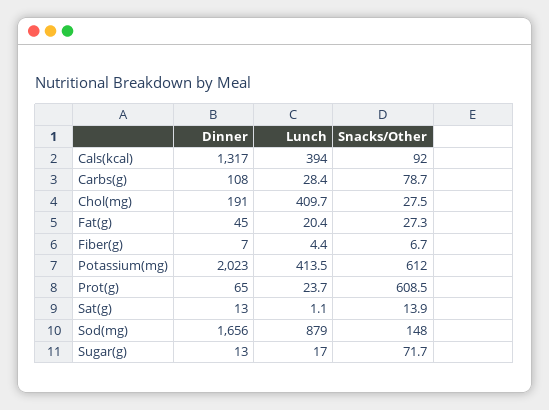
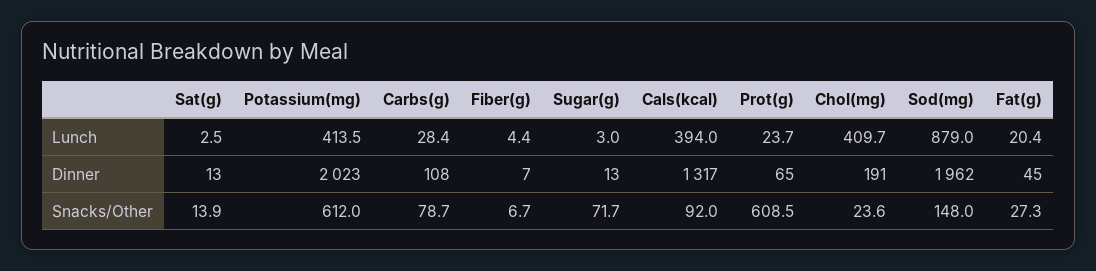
  {
    "Dinner": {
      "Cals(kcal)": 1317,
      "Carbs(g)": 108,
      "Chol(mg)": 191,
      "Fat(g)": 45,
      "Fiber(g)": 7,
      "Potassium(mg)": 2023,
      "Prot(g)": 65,
      "Sat(g)": 13,
-     "Sod(mg)": 1656,
+     "Sod(mg)": 1962,
      "Sugar(g)": 13
    },
    "Lunch": {
      "Cals(kcal)": 394,
      "Carbs(g)": 28.4,
      "Chol(mg)": 409.7,
      "Fat(g)": 20.4,
      "Fiber(g)": 4.4,
      "Potassium(mg)": 413.5,
      "Prot(g)": 23.7,
-     "Sat(g)": 1.1,
+     "Sat(g)": 2.5,
      "Sod(mg)": 879,
-     "Sugar(g)": 17
+     "Sugar(g)": 3
    },
    "Snacks/Other": {
      "Cals(kcal)": 92,
      "Carbs(g)": 78.7,
-     "Chol(mg)": 27.5,
+     "Chol(mg)": 23.6,
      "Fat(g)": 27.3,
      "Fiber(g)": 6.7,
      "Potassium(mg)": 612,
      "Prot(g)": 608.5,
      "Sat(g)": 13.9,
      "Sod(mg)": 148,
      "Sugar(g)": 71.7
    }
  }

